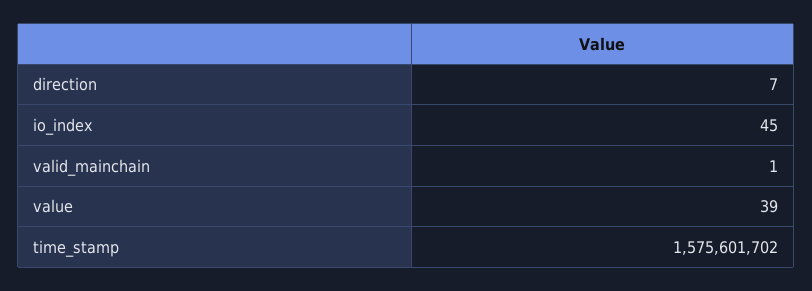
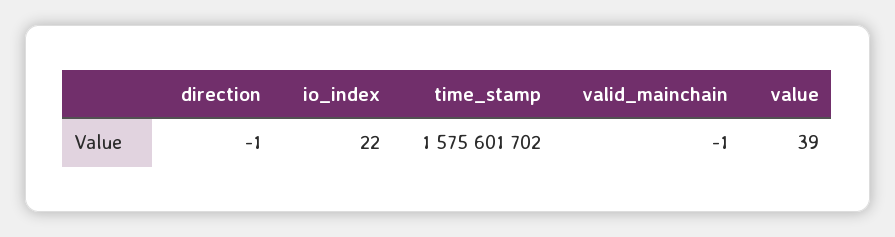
  {
-   "direction": 7,
+   "direction": -1,
-   "io_index": 45,
+   "io_index": 22,
-   "valid_mainchain": 1,
+   "valid_mainchain": -1,
    "value": 39,
    "time_stamp": 1575601702
  }

